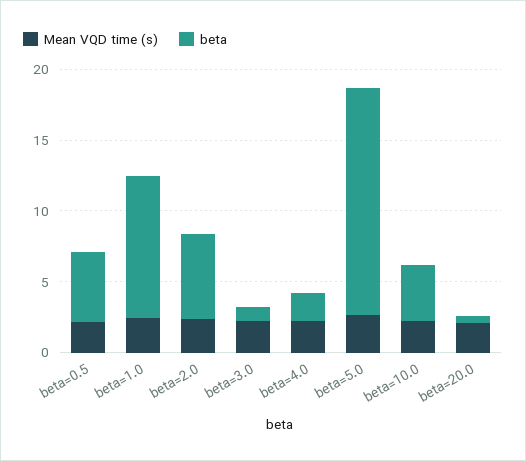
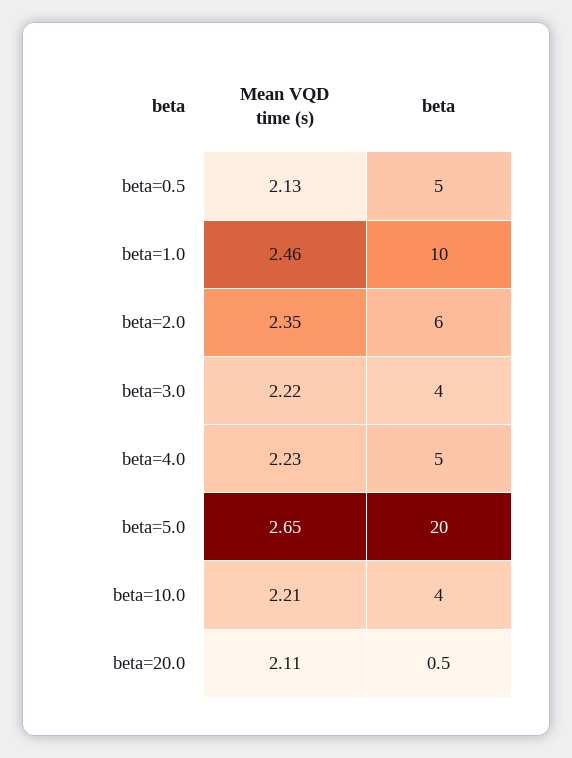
  {
    "Mean VQD time (s)": {
      "beta=0.5": 2.13,
      "beta=1.0": 2.46,
      "beta=2.0": 2.35,
      "beta=3.0": 2.22,
      "beta=4.0": 2.23,
      "beta=5.0": 2.65,
      "beta=10.0": 2.21,
      "beta=20.0": 2.11
    },
    "beta": {
      "beta=0.5": 5,
      "beta=1.0": 10,
      "beta=2.0": 6,
-     "beta=3.0": 1,
+     "beta=3.0": 4,
-     "beta=4.0": 2,
+     "beta=4.0": 5,
-     "beta=5.0": 16,
+     "beta=5.0": 20,
      "beta=10.0": 4,
      "beta=20.0": 0.5
    }
  }

